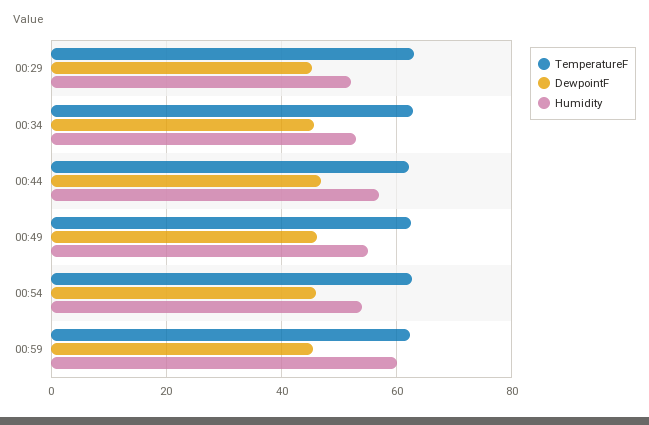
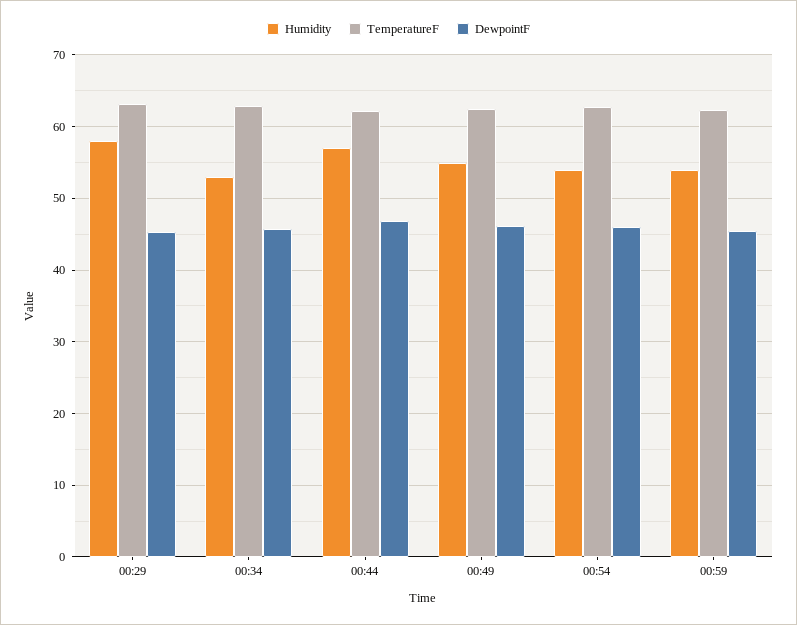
  {
    "TemperatureF": {
      "00:29": 63,
      "00:34": 63,
      "00:44": 62,
      "00:49": 63,
      "00:54": 63,
      "00:59": 62
    },
    "DewpointF": {
      "00:29": 45,
      "00:34": 46,
      "00:44": 47,
      "00:49": 46,
      "00:54": 46,
      "00:59": 46
    },
    "Humidity": {
-     "00:29": 52,
+     "00:29": 58,
      "00:34": 53,
      "00:44": 57,
      "00:49": 55,
      "00:54": 54,
-     "00:59": 60
+     "00:59": 54
    }
  }

